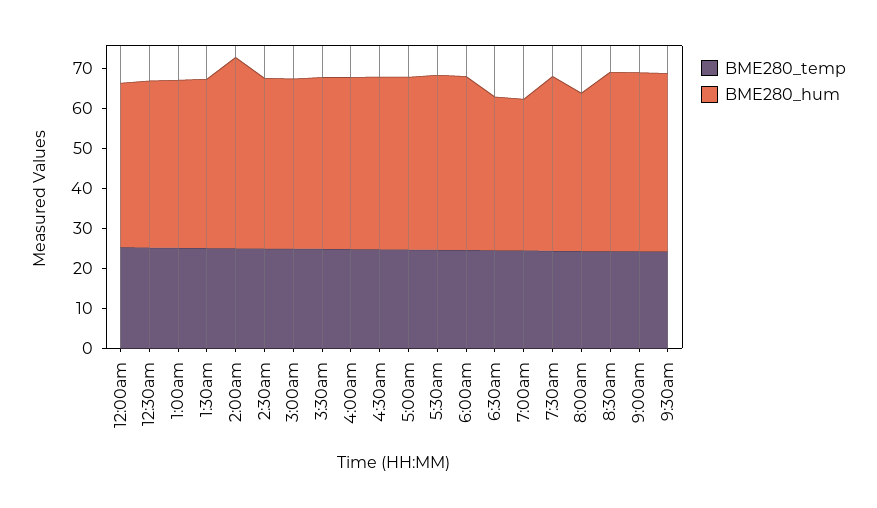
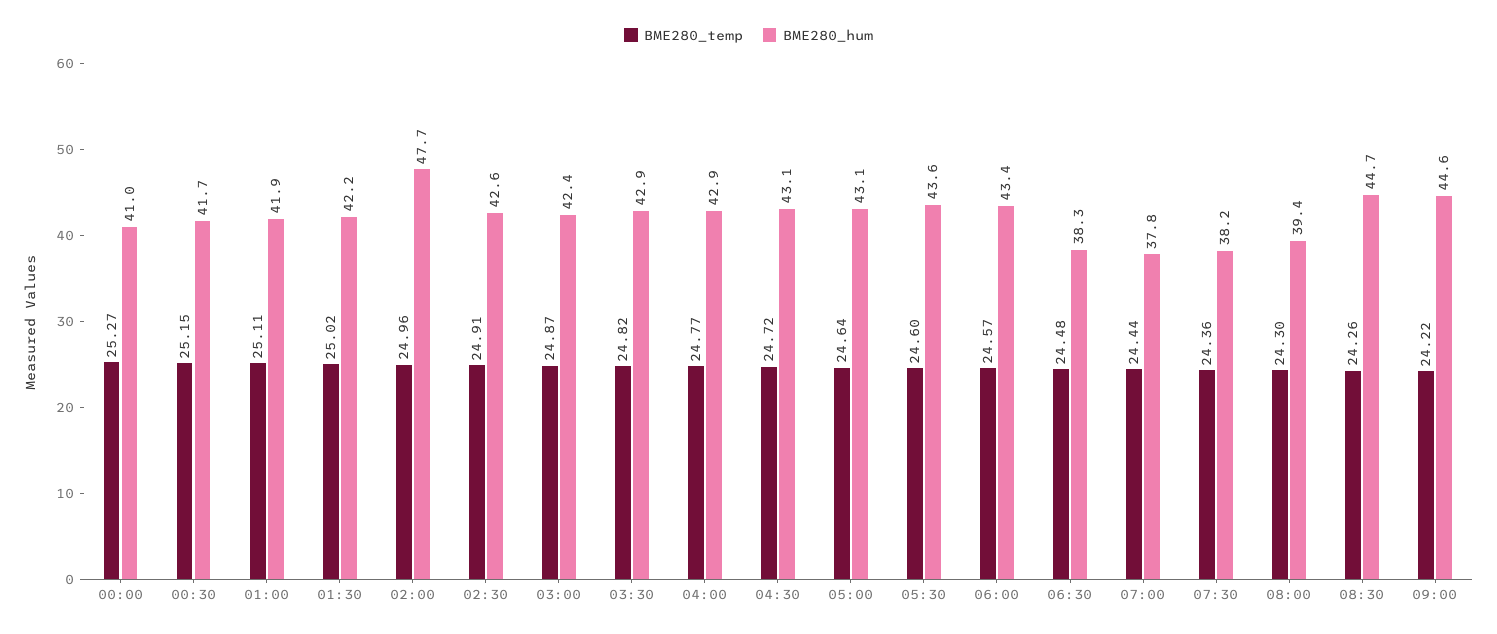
  {
    "BME280_temp": {
      "12:00am": 25.27,
      "12:30am": 25.15,
      "1:00am": 25.11,
      "1:30am": 25.02,
      "2:00am": 24.96,
      "2:30am": 24.91,
      "3:00am": 24.87,
      "3:30am": 24.82,
      "4:00am": 24.77,
      "4:30am": 24.72,
      "5:00am": 24.64,
      "5:30am": 24.6,
      "6:00am": 24.57,
      "6:30am": 24.48,
      "7:00am": 24.44,
      "7:30am": 24.36,
      "8:00am": 24.3,
      "8:30am": 24.26,
-     "9:00am": 24.22,
+     "9:00am": 24.22
-     "9:30am": 24
    },
    "BME280_hum": {
      "12:00am": 41,
      "12:30am": 41.7,
      "1:00am": 41.9,
      "1:30am": 42.2,
      "2:00am": 47.7,
      "2:30am": 42.6,
      "3:00am": 42.4,
      "3:30am": 42.9,
      "4:00am": 42.9,
      "4:30am": 43.1,
      "5:00am": 43.1,
      "5:30am": 43.6,
      "6:00am": 43.4,
      "6:30am": 38.3,
      "7:00am": 37.8,
-     "7:30am": 44,
+     "7:30am": 38.2,
      "8:00am": 39.4,
      "8:30am": 44.7,
-     "9:00am": 44.6,
+     "9:00am": 44.6
-     "9:30am": 44
    }
  }

